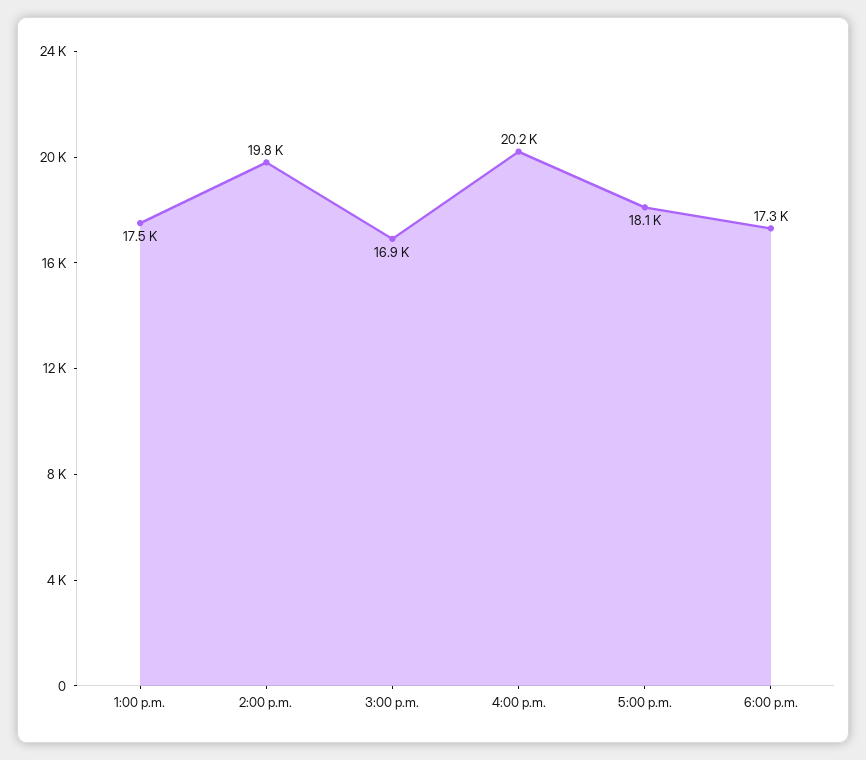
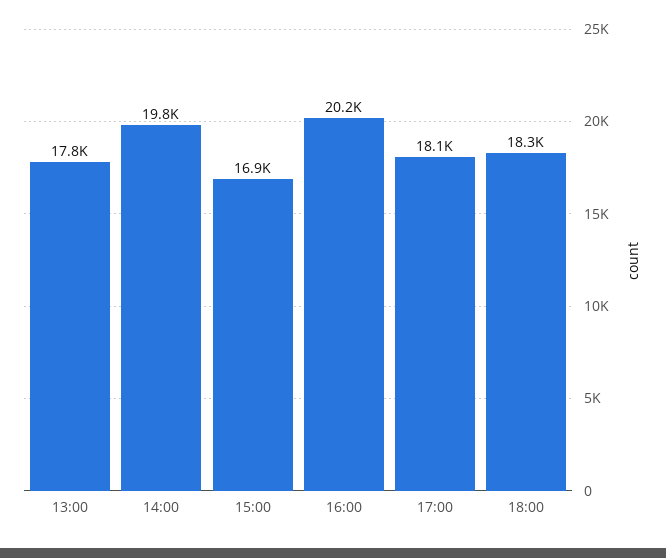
  {
-   "1:00 p.m.": 17500,
+   "1:00 p.m.": 17800,
    "2:00 p.m.": 19800,
    "3:00 p.m.": 16900,
    "4:00 p.m.": 20200,
    "5:00 p.m.": 18100,
-   "6:00 p.m.": 17300
+   "6:00 p.m.": 18300
  }

